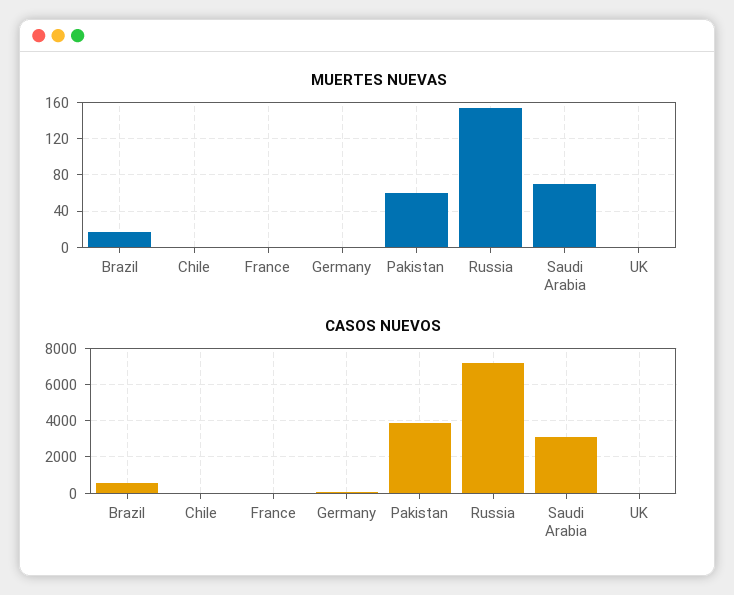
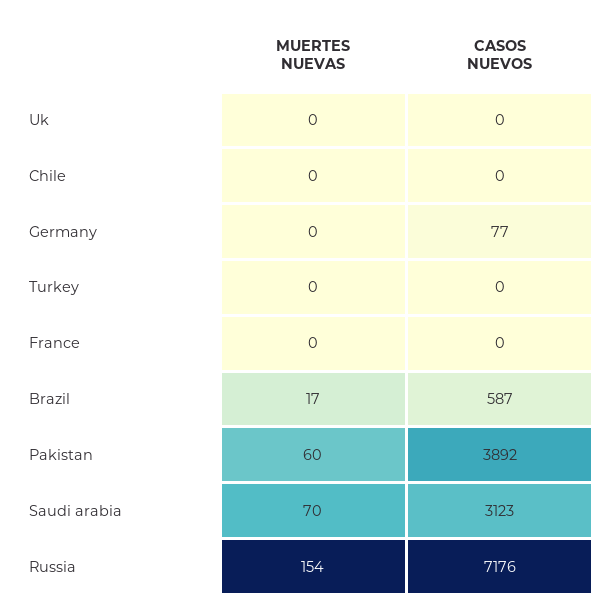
  {
    "MUERTES NUEVAS": {
      "Brazil": 17,
      "Chile": 0,
      "France": 0,
      "Germany": 0,
      "Pakistan": 60,
      "Russia": 154,
      "Saudi Arabia": 70,
-     "UK": 0
+     "UK": 0,
+     "Turkey": 0
    },
    "CASOS NUEVOS": {
      "Brazil": 587,
      "Chile": 0,
      "France": 0,
      "Germany": 77,
      "Pakistan": 3892,
      "Russia": 7176,
      "Saudi Arabia": 3123,
-     "UK": 0
+     "UK": 0,
+     "Turkey": 0
    }
  }

